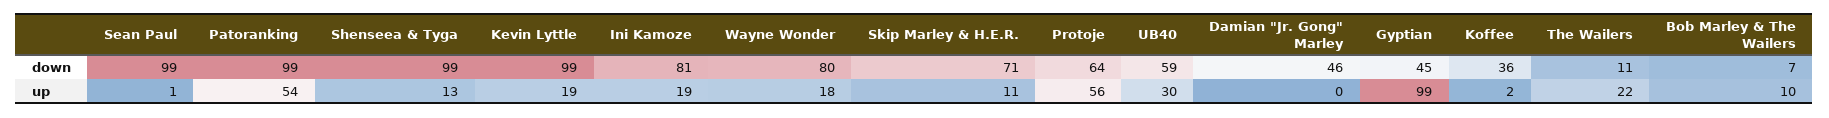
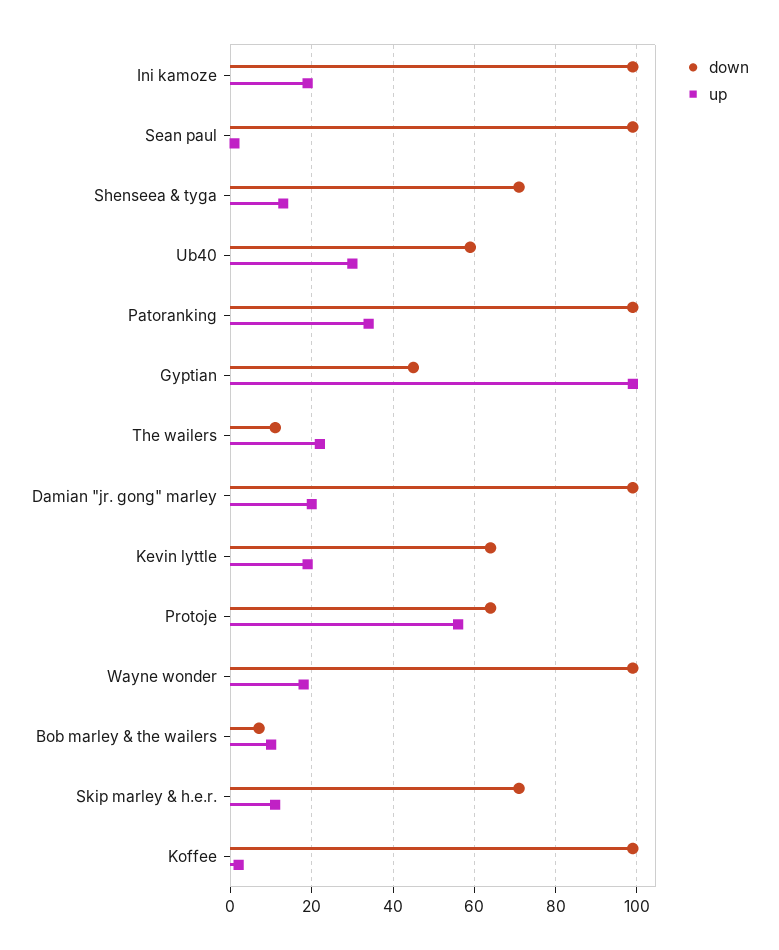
  {
    "down": {
      "Sean Paul": 99,
      "Patoranking": 99,
-     "Shenseea & Tyga": 99,
+     "Shenseea & Tyga": 70,
-     "Kevin Lyttle": 99,
+     "Kevin Lyttle": 65,
-     "Ini Kamoze": 81,
+     "Ini Kamoze": 100,
-     "Wayne Wonder": 80,
+     "Wayne Wonder": 100,
      "Skip Marley & H.E.R.": 71,
      "Protoje": 64,
      "UB40": 59,
-     "Damian \"Jr. Gong\" Marley": 46,
+     "Damian \"Jr. Gong\" Marley": 100,
      "Gyptian": 45,
-     "Koffee": 36,
+     "Koffee": 100,
      "The Wailers": 11,
      "Bob Marley & The Wailers": 7
    },
    "up": {
      "Sean Paul": 1,
-     "Patoranking": 54,
+     "Patoranking": 35,
      "Shenseea & Tyga": 13,
      "Kevin Lyttle": 19,
      "Ini Kamoze": 19,
      "Wayne Wonder": 18,
      "Skip Marley & H.E.R.": 11,
      "Protoje": 56,
      "UB40": 30,
-     "Damian \"Jr. Gong\" Marley": 0,
+     "Damian \"Jr. Gong\" Marley": 20,
      "Gyptian": 99,
      "Koffee": 2,
      "The Wailers": 22,
      "Bob Marley & The Wailers": 10
    }
  }

